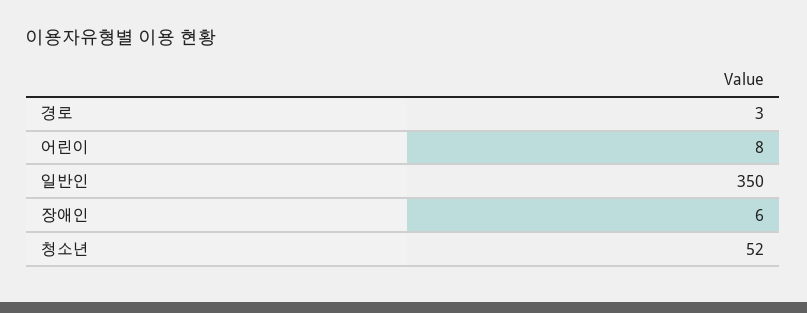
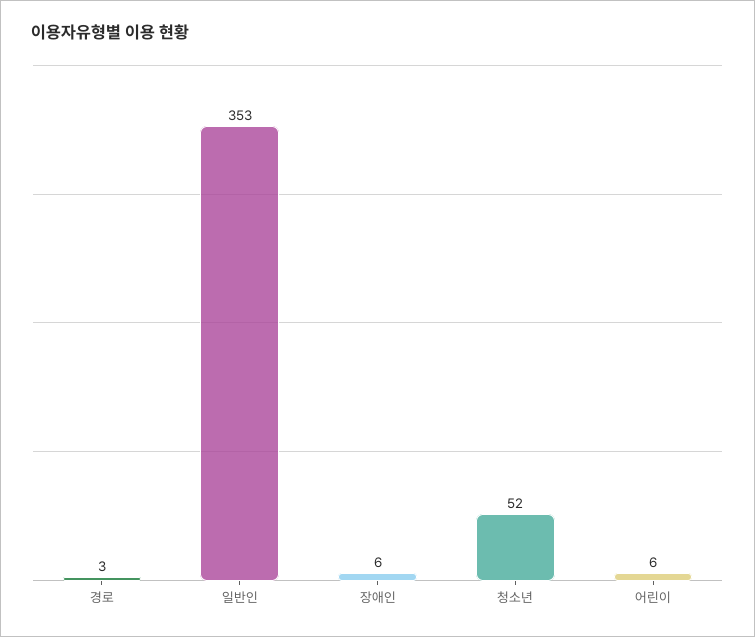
  {
    "경로": 3,
-   "어린이": 8,
+   "어린이": 6,
-   "일반인": 350,
+   "일반인": 353,
    "장애인": 6,
    "청소년": 52
  }

